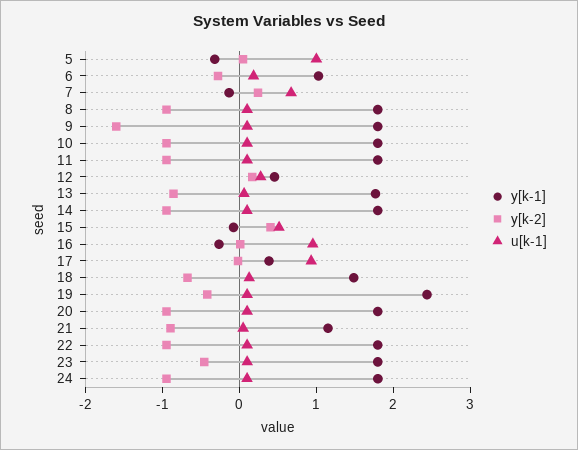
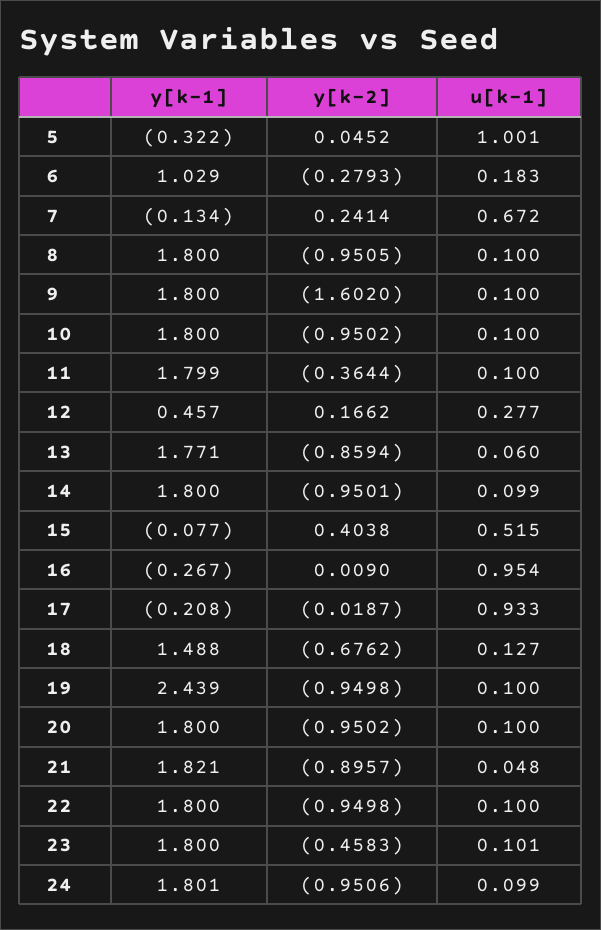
  {
    "y[k-1]": {
      "5": -0.322,
      "6": 1.029,
      "7": -0.134,
      "8": 1.8,
      "9": 1.8,
      "10": 1.8,
      "11": 1.799,
      "12": 0.457,
      "13": 1.771,
      "14": 1.8,
      "15": -0.077,
      "16": -0.267,
-     "17": 0.4,
+     "17": -0.208,
      "18": 1.488,
      "19": 2.439,
      "20": 1.8,
-     "21": 1.2,
+     "21": 1.821,
      "22": 1.8,
      "23": 1.8,
      "24": 1.801
    },
    "y[k-2]": {
      "5": 0.0452,
      "6": -0.2793,
      "7": 0.2414,
      "8": -0.9505,
      "9": -1.602,
      "10": -0.9502,
-     "11": -1,
+     "11": -0.3644,
      "12": 0.1662,
      "13": -0.8594,
      "14": -0.9501,
      "15": 0.4038,
      "16": 0.009,
      "17": -0.0187,
      "18": -0.6762,
-     "19": -0.4,
+     "19": -0.9498,
      "20": -0.9502,
      "21": -0.8957,
      "22": -0.9498,
      "23": -0.4583,
      "24": -0.9506
    },
    "u[k-1]": {
      "5": 1.001,
      "6": 0.183,
      "7": 0.672,
      "8": 0.1,
      "9": 0.1,
      "10": 0.1,
      "11": 0.1,
      "12": 0.277,
      "13": 0.06,
      "14": 0.099,
      "15": 0.515,
      "16": 0.954,
      "17": 0.933,
      "18": 0.127,
      "19": 0.1,
      "20": 0.1,
      "21": 0.048,
      "22": 0.1,
      "23": 0.101,
      "24": 0.099
    }
  }

